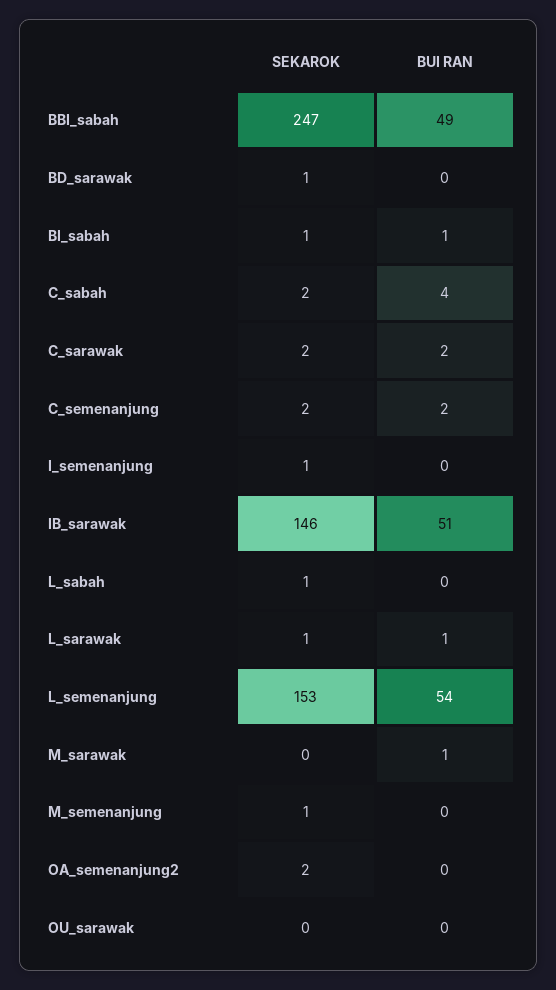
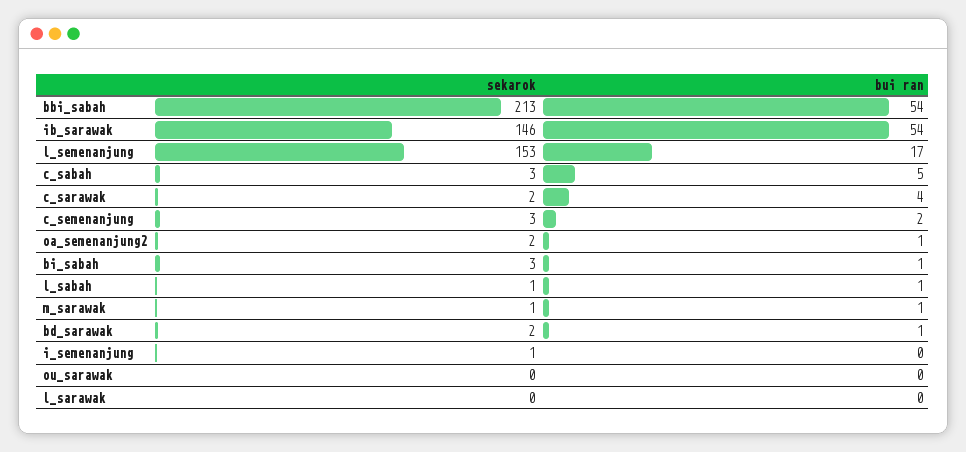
  {
    "SEKAROK": {
-     "BBI_sabah": 247,
+     "BBI_sabah": 213,
-     "BD_sarawak": 1,
+     "BD_sarawak": 2,
-     "BI_sabah": 1,
+     "BI_sabah": 3,
-     "C_sabah": 2,
+     "C_sabah": 3,
      "C_sarawak": 2,
-     "C_semenanjung": 2,
+     "C_semenanjung": 3,
      "I_semenanjung": 1,
      "IB_sarawak": 146,
      "L_sabah": 1,
-     "L_sarawak": 1,
+     "L_sarawak": 0,
      "L_semenanjung": 153,
-     "M_sarawak": 0,
+     "M_sarawak": 1,
-     "M_semenanjung": 1,
      "OA_semenanjung2": 2,
      "OU_sarawak": 0
    },
    "BUI RAN": {
-     "BBI_sabah": 49,
+     "BBI_sabah": 54,
-     "BD_sarawak": 0,
+     "BD_sarawak": 1,
      "BI_sabah": 1,
-     "C_sabah": 4,
+     "C_sabah": 5,
-     "C_sarawak": 2,
+     "C_sarawak": 4,
      "C_semenanjung": 2,
      "I_semenanjung": 0,
-     "IB_sarawak": 51,
+     "IB_sarawak": 54,
-     "L_sabah": 0,
+     "L_sabah": 1,
-     "L_sarawak": 1,
+     "L_sarawak": 0,
-     "L_semenanjung": 54,
+     "L_semenanjung": 17,
      "M_sarawak": 1,
-     "M_semenanjung": 0,
-     "OA_semenanjung2": 0,
+     "OA_semenanjung2": 1,
      "OU_sarawak": 0
    }
  }

